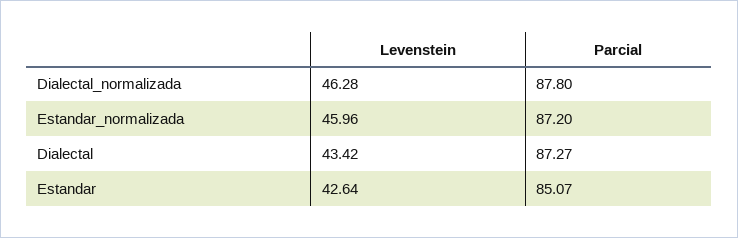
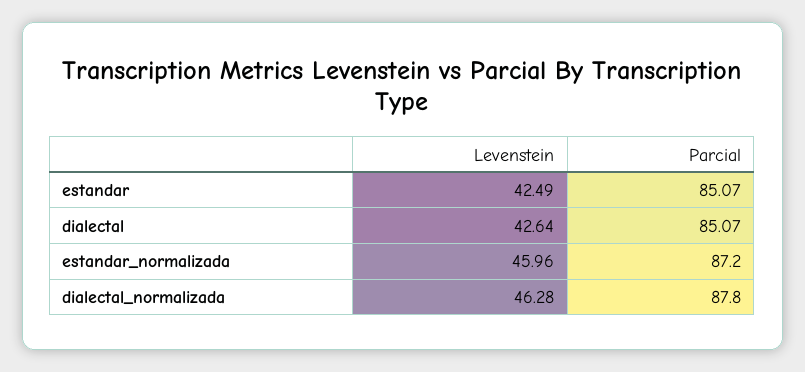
  {
    "Levenstein": {
      "Dialectal_normalizada": 46.28,
      "Estandar_normalizada": 45.96,
-     "Dialectal": 43.42,
+     "Dialectal": 42.64,
-     "Estandar": 42.64
+     "Estandar": 42.49
    },
    "Parcial": {
      "Dialectal_normalizada": 87.8,
      "Estandar_normalizada": 87.2,
-     "Dialectal": 87.27,
+     "Dialectal": 85.07,
      "Estandar": 85.07
    }
  }

